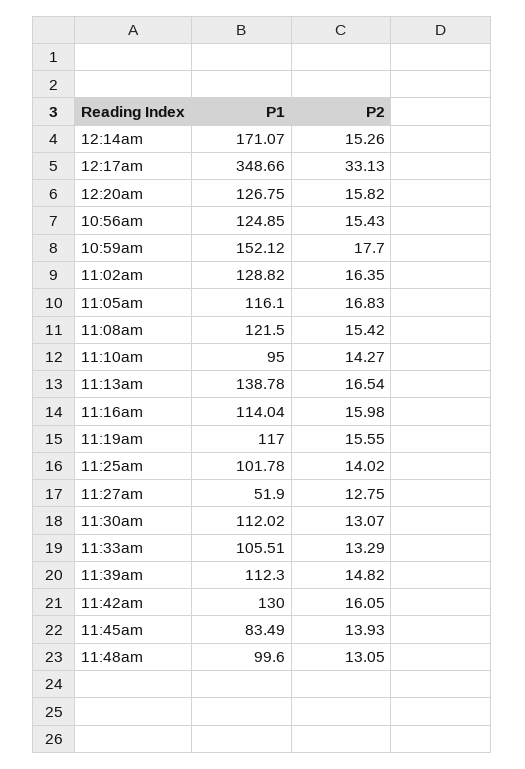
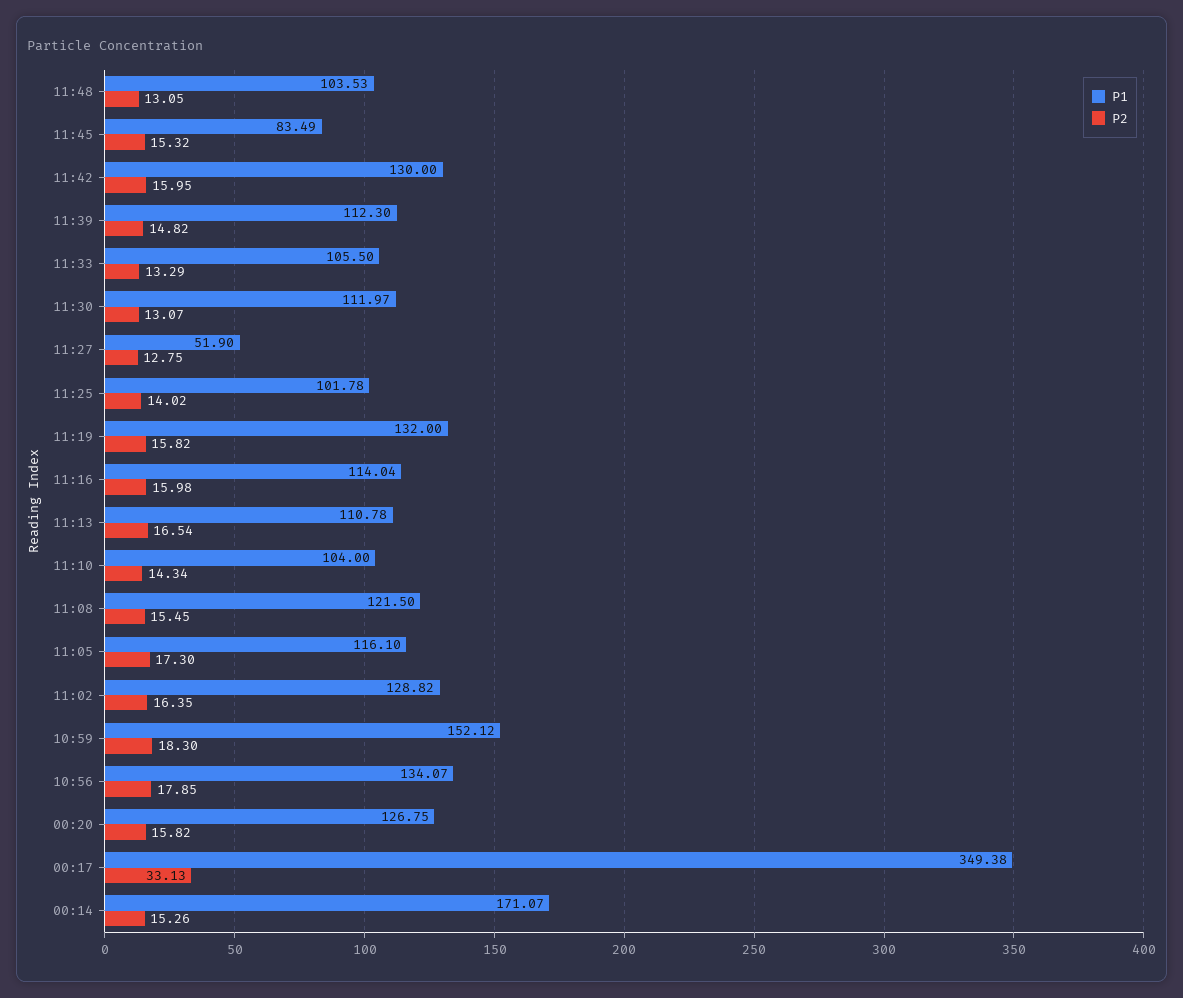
  {
    "P1": {
      "12:14am": 171.07,
-     "12:17am": 348.66,
+     "12:17am": 349.38,
      "12:20am": 126.75,
-     "10:56am": 124.85,
+     "10:56am": 134.07,
      "10:59am": 152.12,
      "11:02am": 128.82,
      "11:05am": 116.1,
      "11:08am": 121.5,
-     "11:10am": 95,
+     "11:10am": 104,
-     "11:13am": 138.78,
+     "11:13am": 110.78,
      "11:16am": 114.04,
-     "11:19am": 117,
+     "11:19am": 132,
      "11:25am": 101.78,
      "11:27am": 51.9,
-     "11:30am": 112.02,
+     "11:30am": 111.97,
-     "11:33am": 105.51,
+     "11:33am": 105.5,
      "11:39am": 112.3,
      "11:42am": 130,
      "11:45am": 83.49,
-     "11:48am": 99.6
+     "11:48am": 103.53
    },
    "P2": {
      "12:14am": 15.26,
      "12:17am": 33.13,
      "12:20am": 15.82,
-     "10:56am": 15.43,
+     "10:56am": 17.85,
-     "10:59am": 17.7,
+     "10:59am": 18.3,
      "11:02am": 16.35,
-     "11:05am": 16.83,
+     "11:05am": 17.3,
-     "11:08am": 15.42,
+     "11:08am": 15.45,
-     "11:10am": 14.27,
+     "11:10am": 14.34,
      "11:13am": 16.54,
      "11:16am": 15.98,
-     "11:19am": 15.55,
+     "11:19am": 15.82,
      "11:25am": 14.02,
      "11:27am": 12.75,
      "11:30am": 13.07,
      "11:33am": 13.29,
      "11:39am": 14.82,
-     "11:42am": 16.05,
+     "11:42am": 15.95,
-     "11:45am": 13.93,
+     "11:45am": 15.32,
      "11:48am": 13.05
    }
  }

